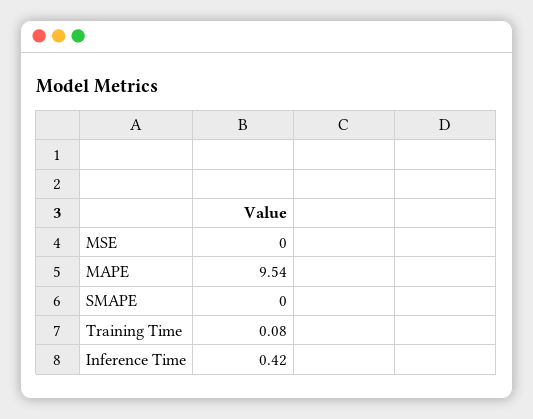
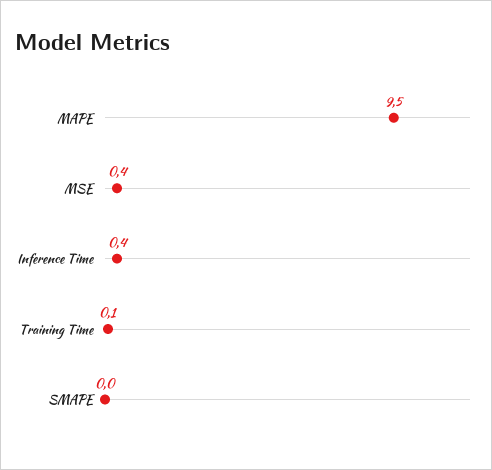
  {
-   "MSE": 0,
+   "MSE": 0.4,
    "MAPE": 9.54,
    "SMAPE": 0,
    "Training Time": 0.08,
    "Inference Time": 0.42
  }

